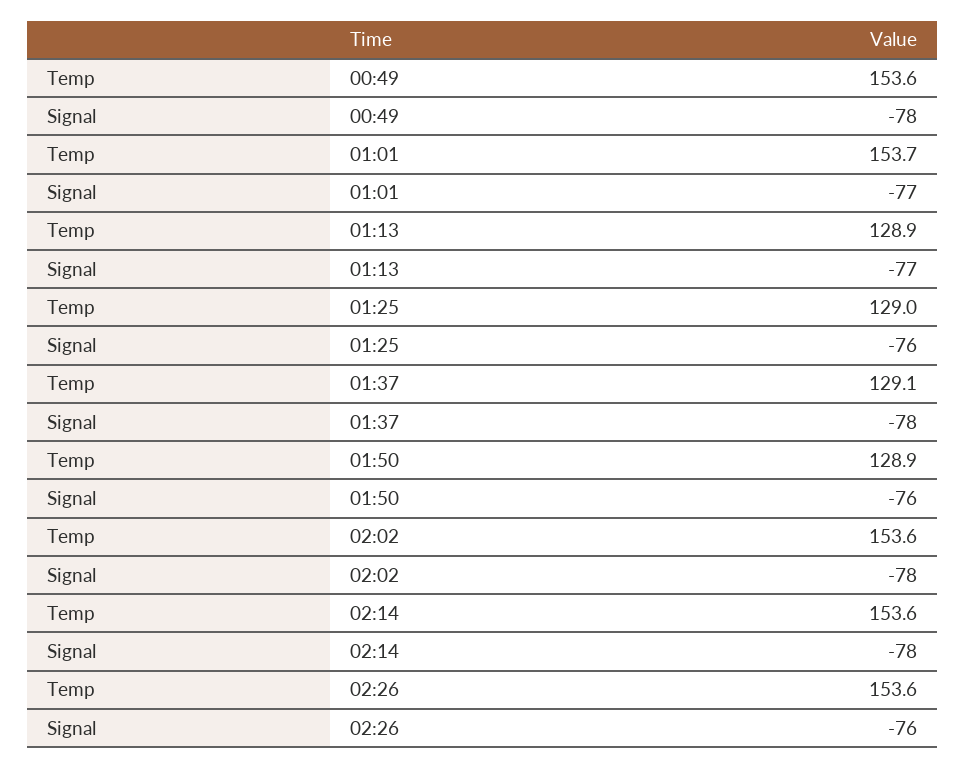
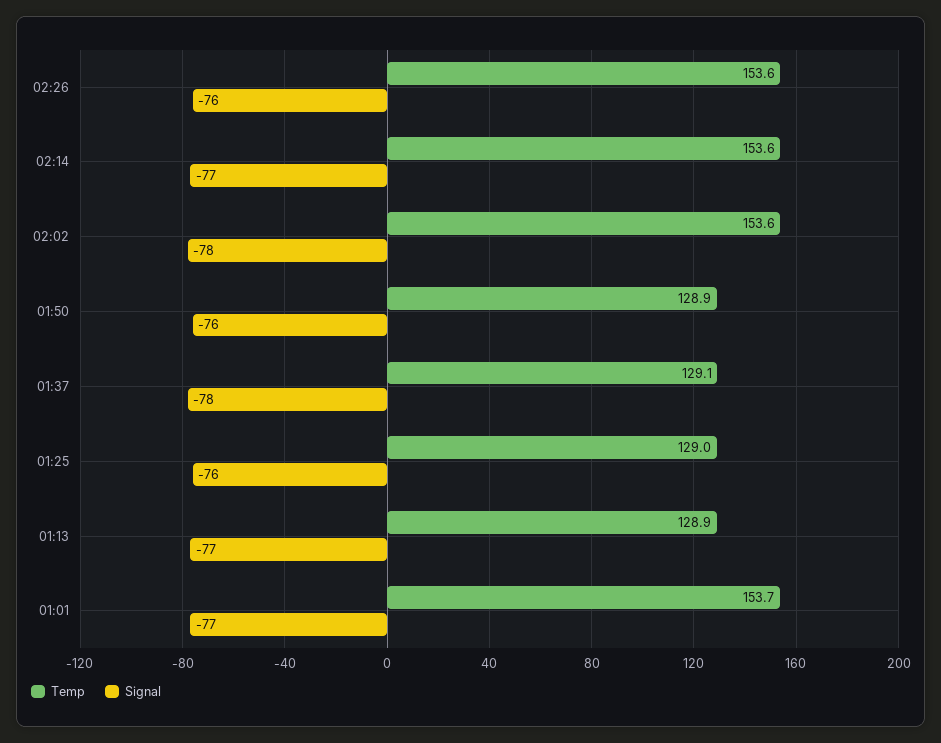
  {
    "Temp": {
-     "00:49": 153.6,
      "01:01": 153.7,
      "01:13": 128.9,
      "01:25": 129,
      "01:37": 129.1,
      "01:50": 128.9,
      "02:02": 153.6,
      "02:14": 153.6,
      "02:26": 153.6
    },
    "Signal": {
-     "00:49": -78,
      "01:01": -77,
      "01:13": -77,
      "01:25": -76,
      "01:37": -78,
      "01:50": -76,
      "02:02": -78,
-     "02:14": -78,
+     "02:14": -77,
      "02:26": -76
    }
  }

